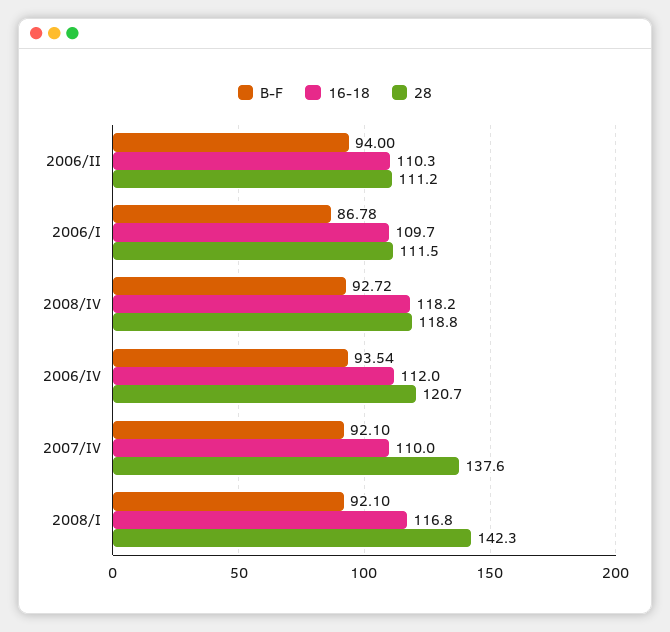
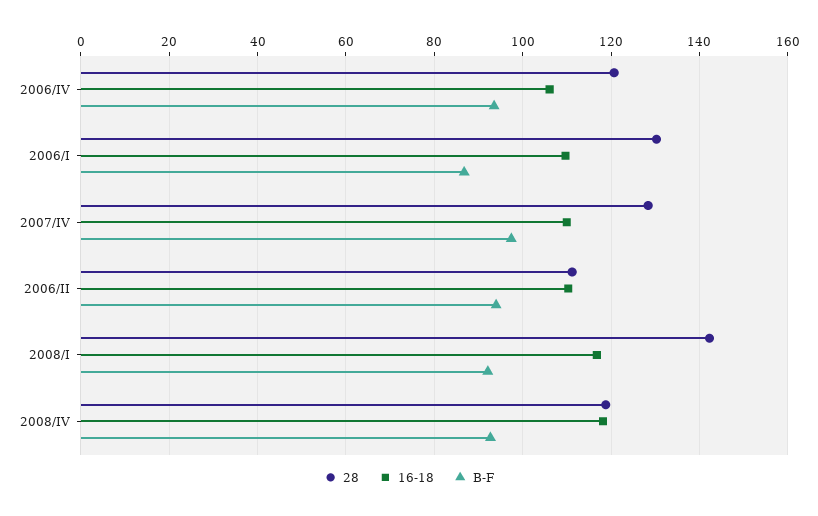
  {
    "B-F": {
      "2006/II": 94,
      "2006/I": 86.78,
      "2008/IV": 92.72,
      "2006/IV": 93.54,
-     "2007/IV": 92.1,
+     "2007/IV": 98,
      "2008/I": 92.1
    },
    "16-18": {
      "2006/II": 110.3,
      "2006/I": 109.7,
      "2008/IV": 118.2,
-     "2006/IV": 112,
+     "2006/IV": 106,
      "2007/IV": 110,
      "2008/I": 116.8
    },
    "28": {
      "2006/II": 111.2,
-     "2006/I": 111.5,
+     "2006/I": 130,
      "2008/IV": 118.8,
      "2006/IV": 120.7,
-     "2007/IV": 137.6,
+     "2007/IV": 128,
      "2008/I": 142.3
    }
  }

